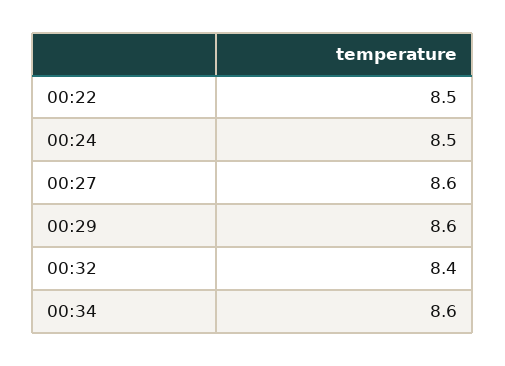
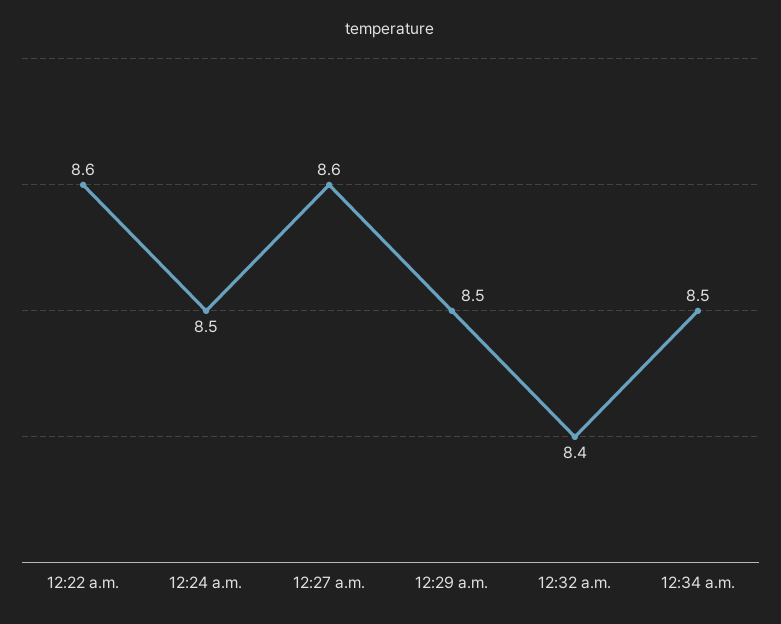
  {
-   "00:22": 8.5,
+   "00:22": 8.6,
    "00:24": 8.5,
    "00:27": 8.6,
-   "00:29": 8.6,
+   "00:29": 8.5,
    "00:32": 8.4,
-   "00:34": 8.6
+   "00:34": 8.5
  }

